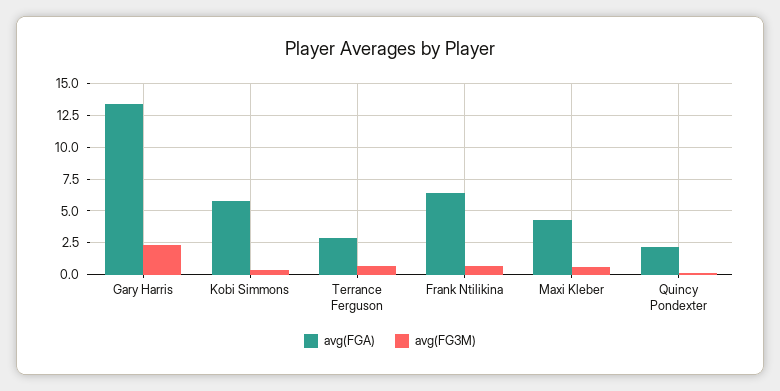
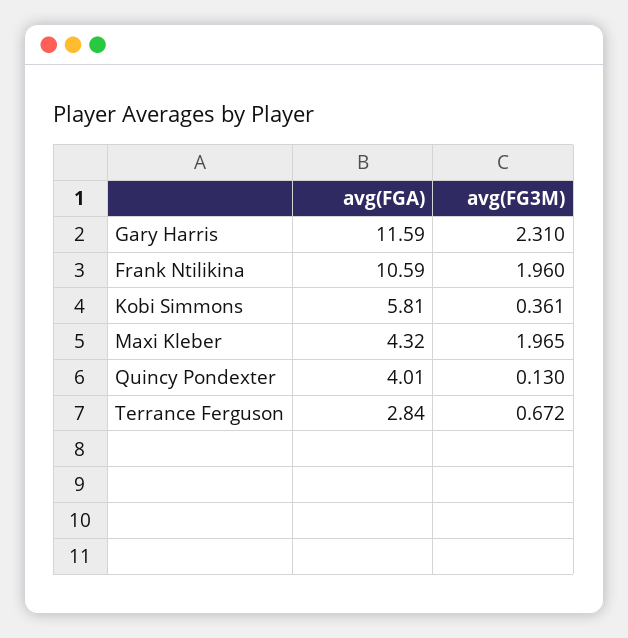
  {
    "avg(FGA)": {
-     "Gary Harris": 13.5,
+     "Gary Harris": 11.59,
      "Kobi Simmons": 5.81,
      "Terrance Ferguson": 2.84,
-     "Frank Ntilikina": 6.5,
+     "Frank Ntilikina": 10.59,
      "Maxi Kleber": 4.32,
-     "Quincy Pondexter": 2
+     "Quincy Pondexter": 4.01
    },
    "avg(FG3M)": {
      "Gary Harris": 2.31,
      "Kobi Simmons": 0.361,
      "Terrance Ferguson": 0.672,
-     "Frank Ntilikina": 0.5,
+     "Frank Ntilikina": 1.96,
-     "Maxi Kleber": 0.5,
+     "Maxi Kleber": 1.965,
      "Quincy Pondexter": 0.13
    }
  }

